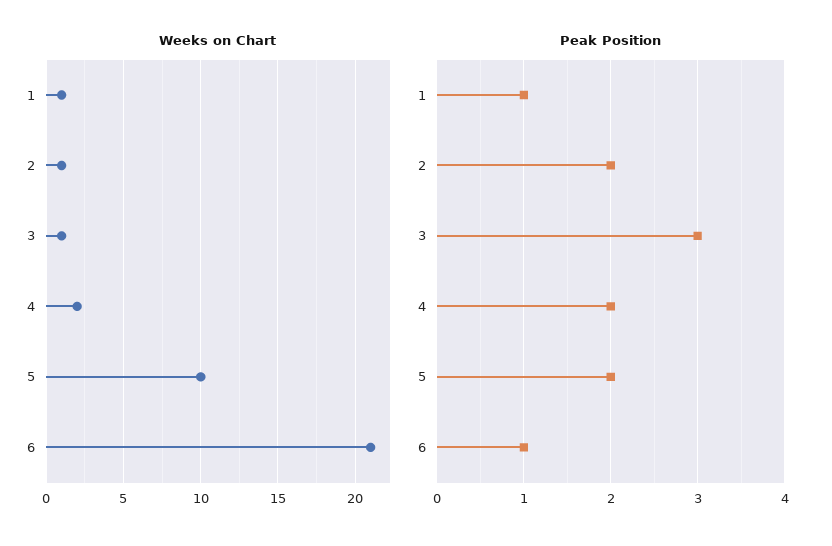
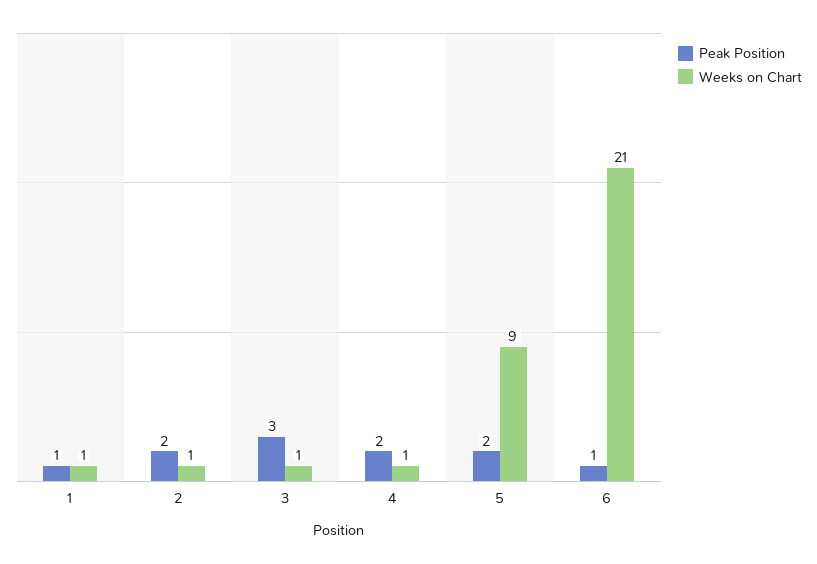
  {
    "Weeks on Chart": {
      "1": 1,
      "2": 1,
      "3": 1,
-     "4": 2,
+     "4": 1,
-     "5": 10,
+     "5": 9,
      "6": 21
    },
    "Peak Position": {
      "1": 1,
      "2": 2,
      "3": 3,
      "4": 2,
      "5": 2,
      "6": 1
    }
  }

